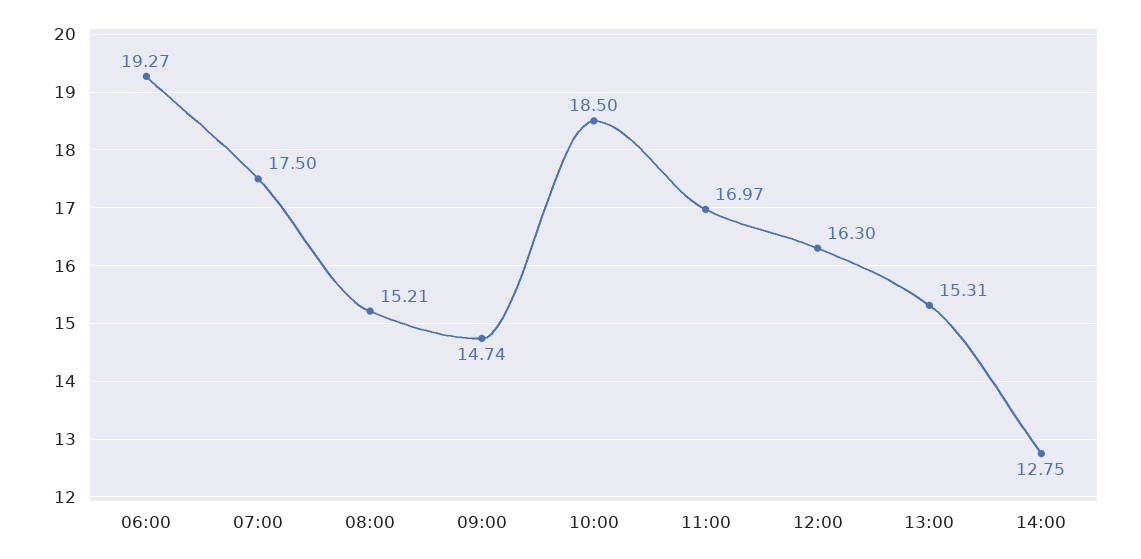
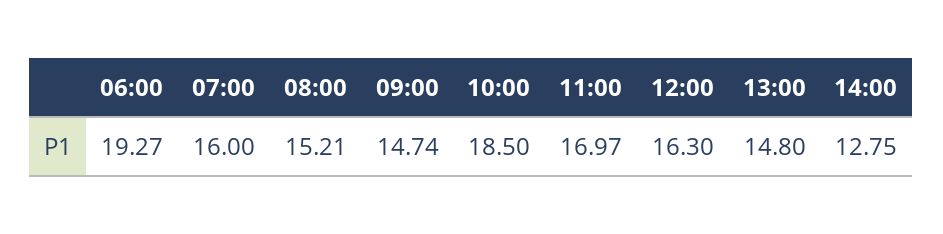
  {
    "06:00": 19.27,
-   "07:00": 17.5,
+   "07:00": 16,
    "08:00": 15.21,
    "09:00": 14.74,
    "10:00": 18.5,
    "11:00": 16.97,
    "12:00": 16.3,
-   "13:00": 15.31,
+   "13:00": 14.8,
    "14:00": 12.75
  }

